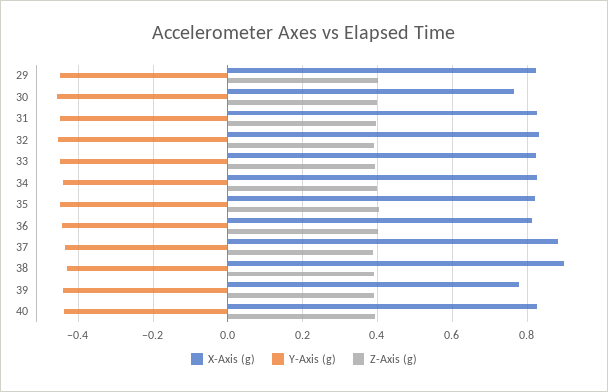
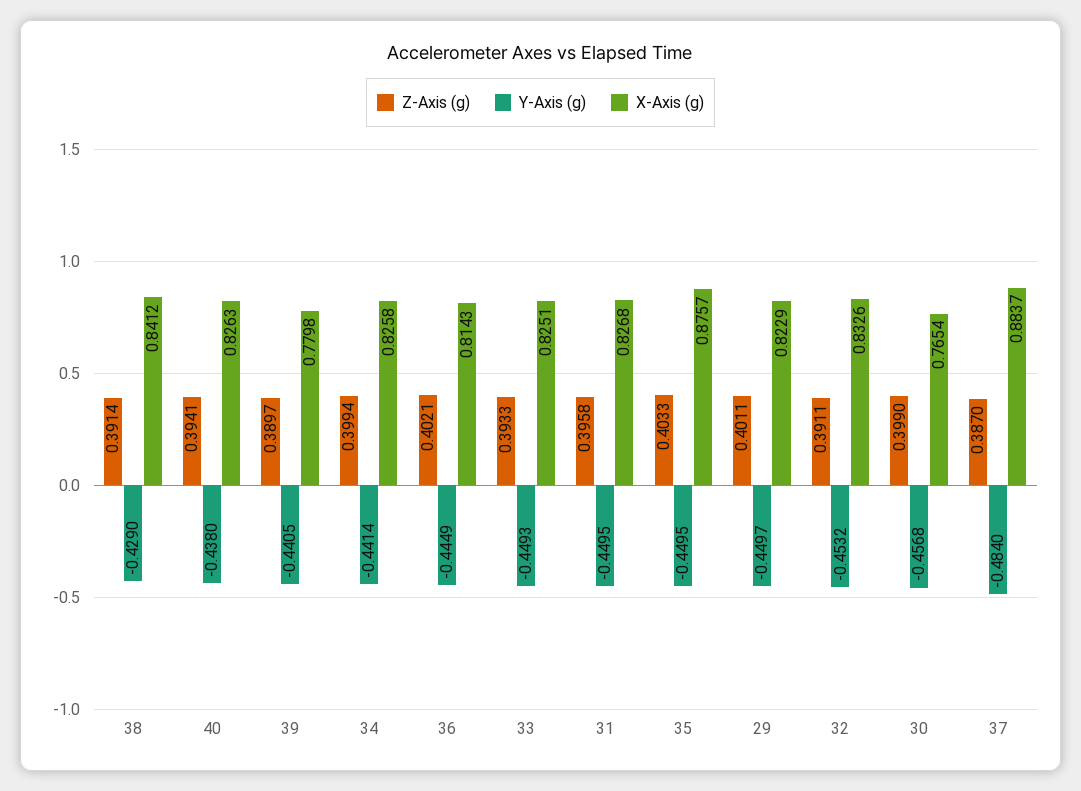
  {
    "X-Axis (g)": {
      "29": 0.8229,
      "30": 0.7654,
      "31": 0.8268,
      "32": 0.8326,
      "33": 0.8251,
      "34": 0.8258,
-     "35": 0.82,
+     "35": 0.8757,
      "36": 0.8143,
      "37": 0.8837,
-     "38": 0.9,
+     "38": 0.8412,
      "39": 0.7798,
      "40": 0.8263
    },
    "Y-Axis (g)": {
      "29": -0.4497,
      "30": -0.4568,
      "31": -0.4495,
      "32": -0.4532,
      "33": -0.4493,
      "34": -0.4414,
      "35": -0.4495,
      "36": -0.4449,
-     "37": -0.44,
+     "37": -0.484,
      "38": -0.429,
      "39": -0.4405,
      "40": -0.438
    },
    "Z-Axis (g)": {
      "29": 0.4011,
      "30": 0.399,
      "31": 0.3958,
      "32": 0.3911,
      "33": 0.3933,
      "34": 0.3994,
      "35": 0.4033,
      "36": 0.4021,
      "37": 0.387,
      "38": 0.3914,
      "39": 0.3897,
      "40": 0.3941
    }
  }

